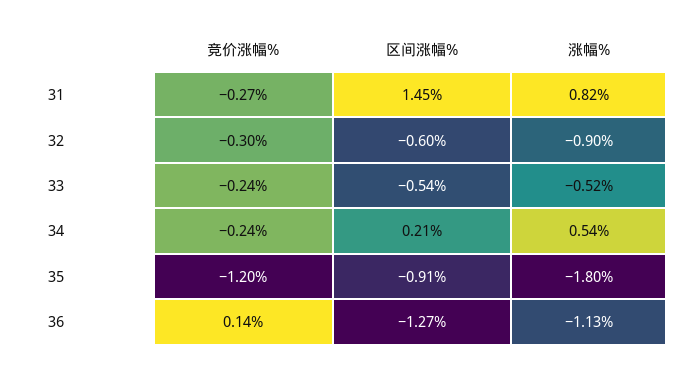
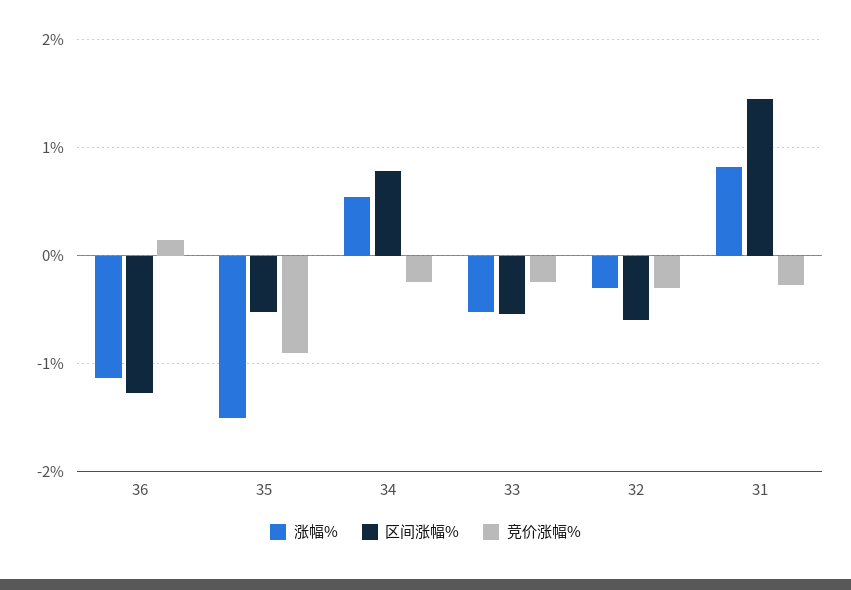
  {
    "竞价涨幅%": {
      "31": -0.27,
      "32": -0.3,
      "33": -0.24,
      "34": -0.24,
-     "35": -1.2,
+     "35": -0.9,
      "36": 0.14
    },
    "区间涨幅%": {
      "31": 1.45,
      "32": -0.6,
      "33": -0.54,
-     "34": 0.21,
+     "34": 0.8,
-     "35": -0.91,
+     "35": -0.5,
      "36": -1.27
    },
    "涨幅%": {
      "31": 0.82,
-     "32": -0.9,
+     "32": -0.3,
      "33": -0.52,
      "34": 0.54,
-     "35": -1.8,
+     "35": -1.5,
      "36": -1.13
    }
  }

